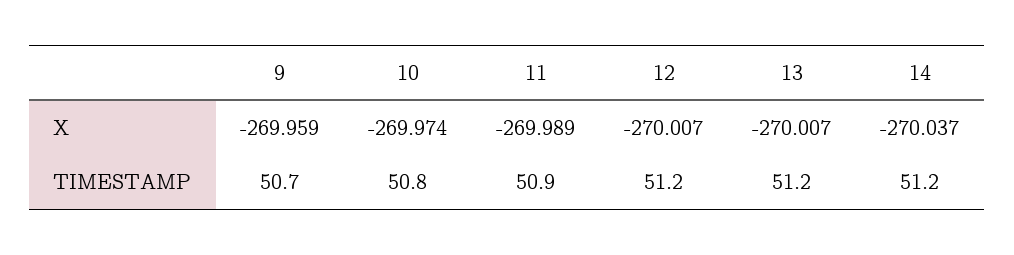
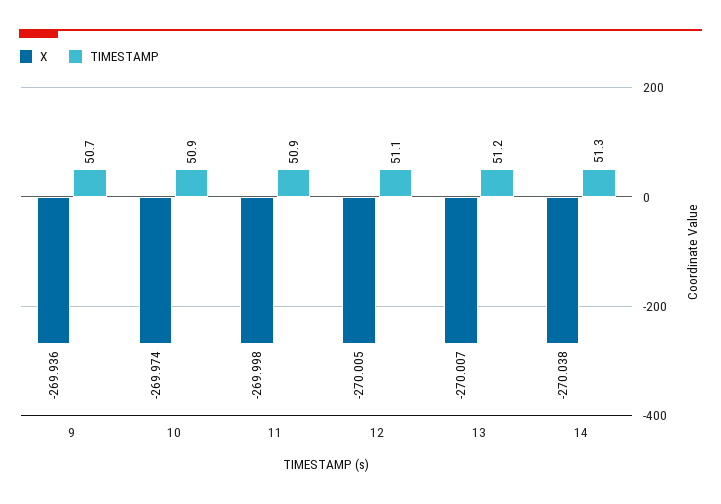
  {
    "X": {
-     "9": -269.959,
+     "9": -269.936,
      "10": -269.974,
-     "11": -269.989,
+     "11": -269.998,
-     "12": -270.007,
+     "12": -270.005,
      "13": -270.007,
-     "14": -270.037
+     "14": -270.038
    },
    "TIMESTAMP": {
      "9": 50.7,
-     "10": 50.8,
+     "10": 50.9,
      "11": 50.9,
-     "12": 51.2,
+     "12": 51.1,
      "13": 51.2,
-     "14": 51.2
+     "14": 51.3
    }
  }

